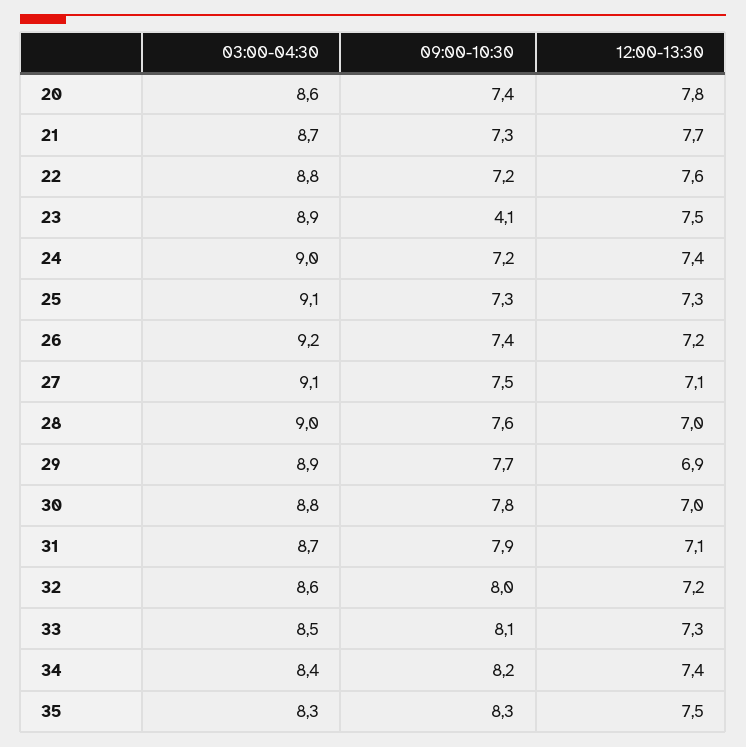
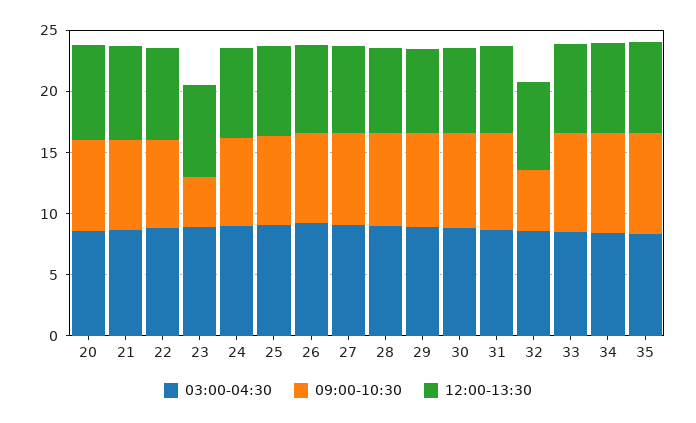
  {
    "03:00-04:30": {
      "20": 8.6,
      "21": 8.7,
      "22": 8.8,
      "23": 8.9,
      "24": 9,
      "25": 9.1,
      "26": 9.2,
      "27": 9.1,
      "28": 9,
      "29": 8.9,
      "30": 8.8,
      "31": 8.7,
      "32": 8.6,
      "33": 8.5,
      "34": 8.4,
      "35": 8.3
    },
    "09:00-10:30": {
      "20": 7.4,
      "21": 7.3,
      "22": 7.2,
      "23": 4.1,
      "24": 7.2,
      "25": 7.3,
      "26": 7.4,
      "27": 7.5,
      "28": 7.6,
      "29": 7.7,
      "30": 7.8,
      "31": 7.9,
-     "32": 8,
+     "32": 5,
      "33": 8.1,
      "34": 8.2,
      "35": 8.3
    },
    "12:00-13:30": {
      "20": 7.8,
      "21": 7.7,
      "22": 7.6,
      "23": 7.5,
      "24": 7.4,
      "25": 7.3,
      "26": 7.2,
      "27": 7.1,
      "28": 7,
      "29": 6.9,
      "30": 7,
      "31": 7.1,
      "32": 7.2,
      "33": 7.3,
      "34": 7.4,
      "35": 7.5
    }
  }

